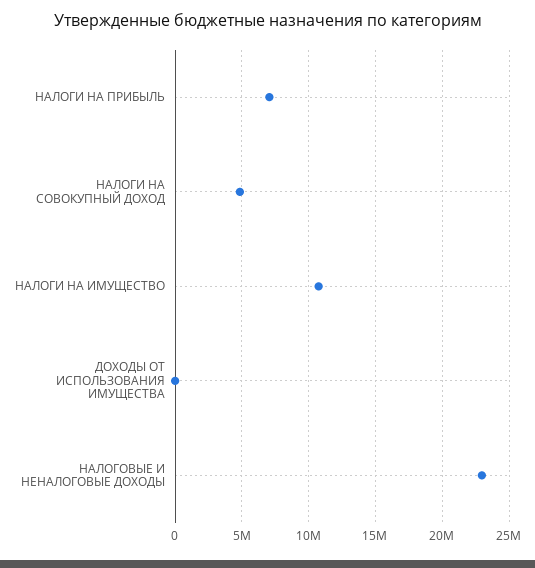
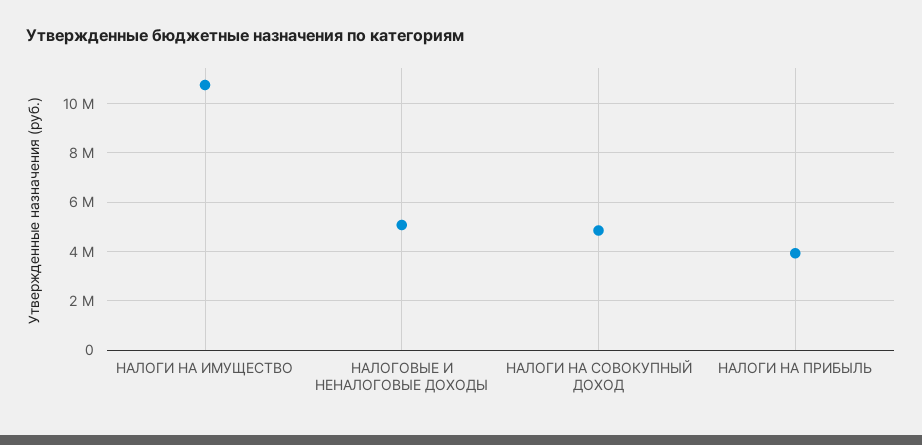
  {
-   "НАЛОГИ НА ПРИБЫЛЬ": 7000000,
+   "НАЛОГИ НА ПРИБЫЛЬ": 4000000,
    "НАЛОГИ НА СОВОКУПНЫЙ ДОХОД": 4750000,
    "НАЛОГИ НА ИМУЩЕСТВО": 10750000,
-   "ДОХОДЫ ОТ ИСПОЛЬЗОВАНИЯ ИМУЩЕСТВА": 0,
-   "НАЛОГОВЫЕ И НЕНАЛОГОВЫЕ ДОХОДЫ": 23000000
+   "НАЛОГОВЫЕ И НЕНАЛОГОВЫЕ ДОХОДЫ": 5000000
  }

